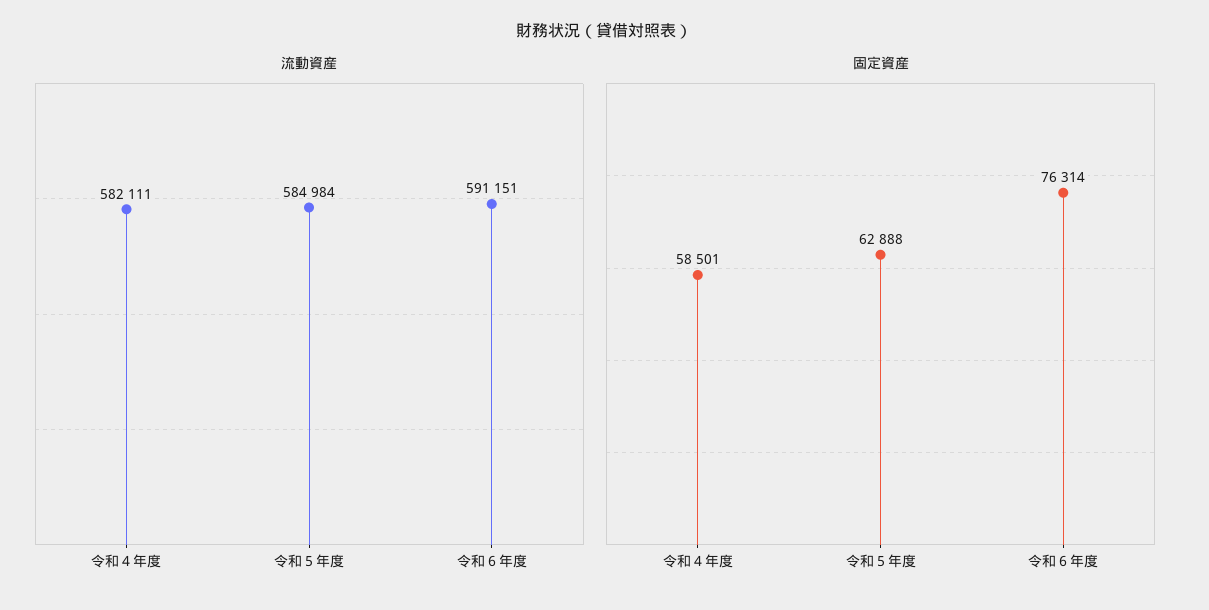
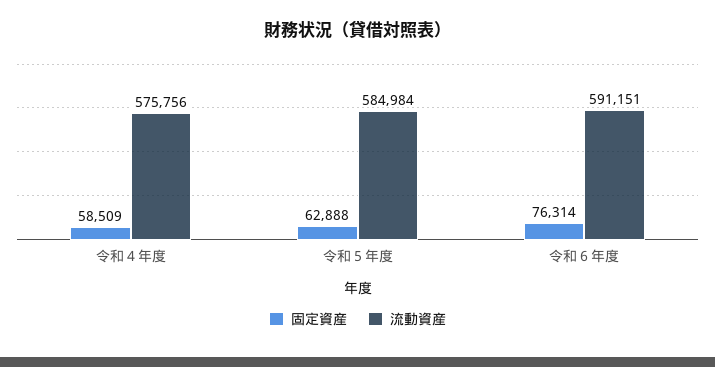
  {
    "流動資産": {
-     "令和４年度": 582111,
+     "令和４年度": 575756,
      "令和５年度": 584984,
      "令和６年度": 591151
    },
    "固定資産": {
-     "令和４年度": 58501,
+     "令和４年度": 58509,
      "令和５年度": 62888,
      "令和６年度": 76314
    }
  }

